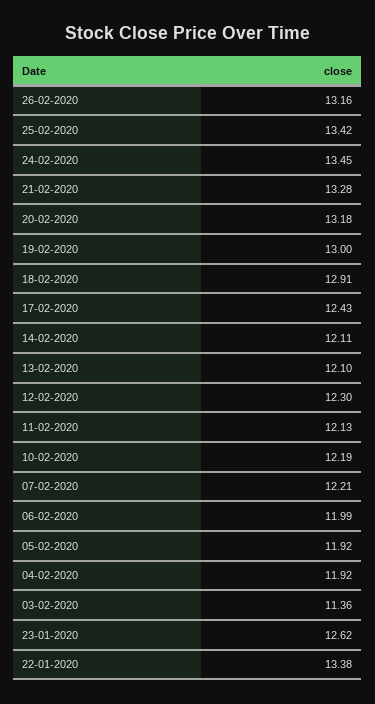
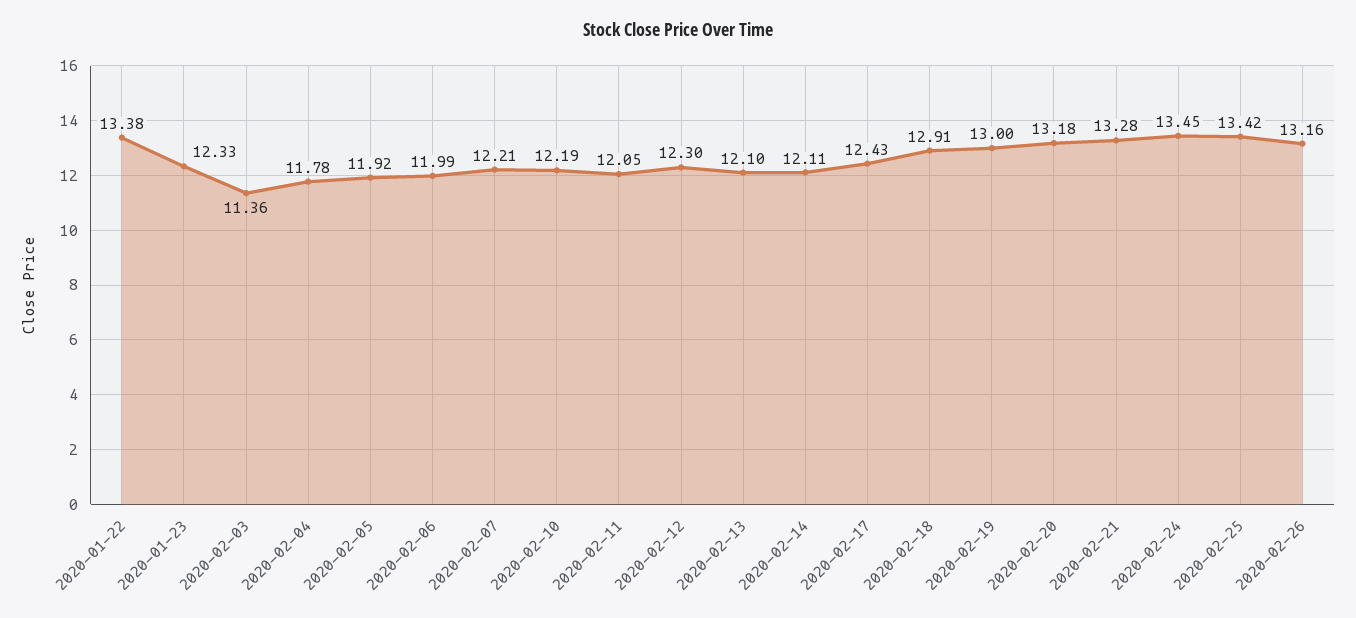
  {
    "26-02-2020": 13.16,
    "25-02-2020": 13.42,
    "24-02-2020": 13.45,
    "21-02-2020": 13.28,
    "20-02-2020": 13.18,
    "19-02-2020": 13,
    "18-02-2020": 12.91,
    "17-02-2020": 12.43,
    "14-02-2020": 12.11,
    "13-02-2020": 12.1,
    "12-02-2020": 12.3,
-   "11-02-2020": 12.13,
+   "11-02-2020": 12.05,
    "10-02-2020": 12.19,
    "07-02-2020": 12.21,
    "06-02-2020": 11.99,
    "05-02-2020": 11.92,
-   "04-02-2020": 11.92,
+   "04-02-2020": 11.78,
    "03-02-2020": 11.36,
-   "23-01-2020": 12.62,
+   "23-01-2020": 12.33,
    "22-01-2020": 13.38
  }

